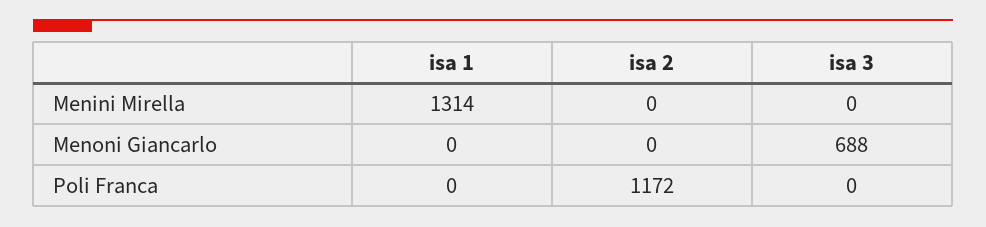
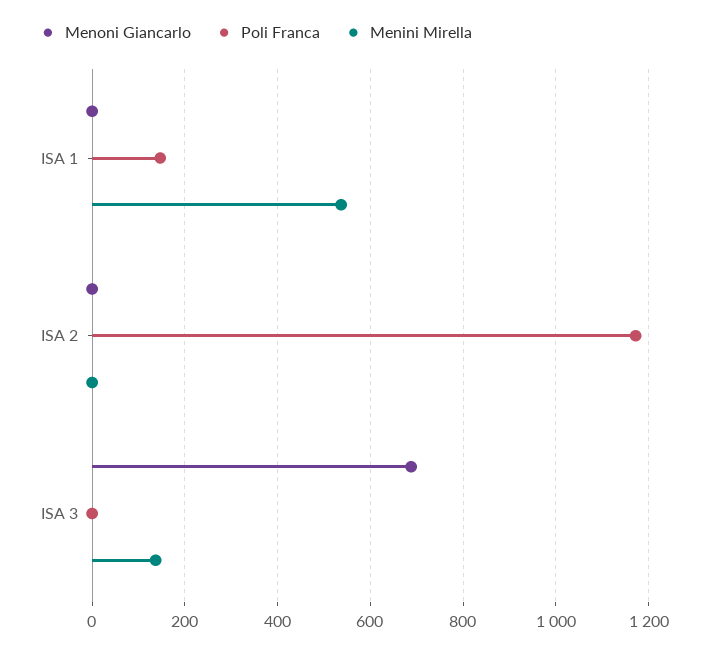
  {
    "Menini Mirella": {
-     "isa 1": 1314,
+     "isa 1": 540,
      "isa 2": 0,
-     "isa 3": 0
+     "isa 3": 140
    },
    "Menoni Giancarlo": {
      "isa 1": 0,
      "isa 2": 0,
      "isa 3": 688
    },
    "Poli Franca": {
-     "isa 1": 0,
+     "isa 1": 140,
      "isa 2": 1172,
      "isa 3": 0
    }
  }

